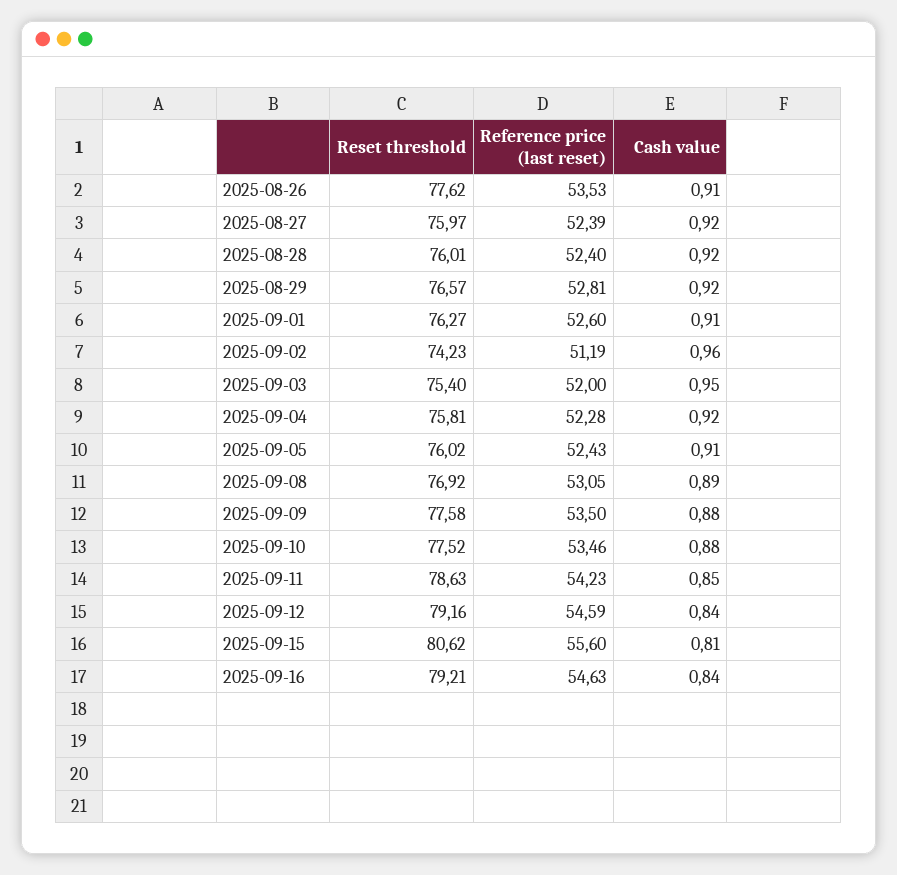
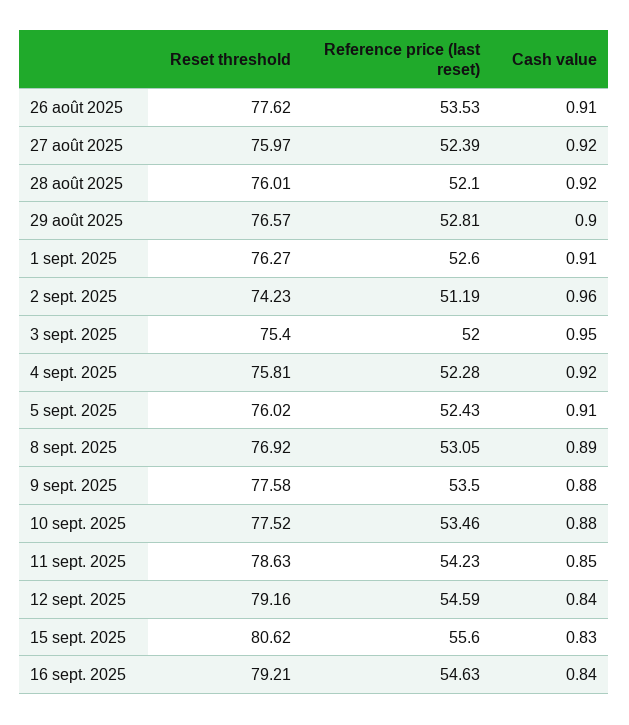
  {
    "Reset threshold": {
      "2025-08-26": 77.62,
      "2025-08-27": 75.97,
      "2025-08-28": 76.01,
      "2025-08-29": 76.57,
      "2025-09-01": 76.27,
      "2025-09-02": 74.23,
      "2025-09-03": 75.4,
      "2025-09-04": 75.81,
      "2025-09-05": 76.02,
      "2025-09-08": 76.92,
      "2025-09-09": 77.58,
      "2025-09-10": 77.52,
      "2025-09-11": 78.63,
      "2025-09-12": 79.16,
      "2025-09-15": 80.62,
      "2025-09-16": 79.21
    },
    "Reference price (last reset)": {
      "2025-08-26": 53.53,
      "2025-08-27": 52.39,
-     "2025-08-28": 52.4,
+     "2025-08-28": 52.1,
      "2025-08-29": 52.81,
      "2025-09-01": 52.6,
      "2025-09-02": 51.19,
      "2025-09-03": 52,
      "2025-09-04": 52.28,
      "2025-09-05": 52.43,
      "2025-09-08": 53.05,
      "2025-09-09": 53.5,
      "2025-09-10": 53.46,
      "2025-09-11": 54.23,
      "2025-09-12": 54.59,
      "2025-09-15": 55.6,
      "2025-09-16": 54.63
    },
    "Cash value": {
      "2025-08-26": 0.91,
      "2025-08-27": 0.92,
      "2025-08-28": 0.92,
-     "2025-08-29": 0.92,
+     "2025-08-29": 0.9,
      "2025-09-01": 0.91,
      "2025-09-02": 0.96,
      "2025-09-03": 0.95,
      "2025-09-04": 0.92,
      "2025-09-05": 0.91,
      "2025-09-08": 0.89,
      "2025-09-09": 0.88,
      "2025-09-10": 0.88,
      "2025-09-11": 0.85,
      "2025-09-12": 0.84,
-     "2025-09-15": 0.81,
+     "2025-09-15": 0.83,
      "2025-09-16": 0.84
    }
  }

